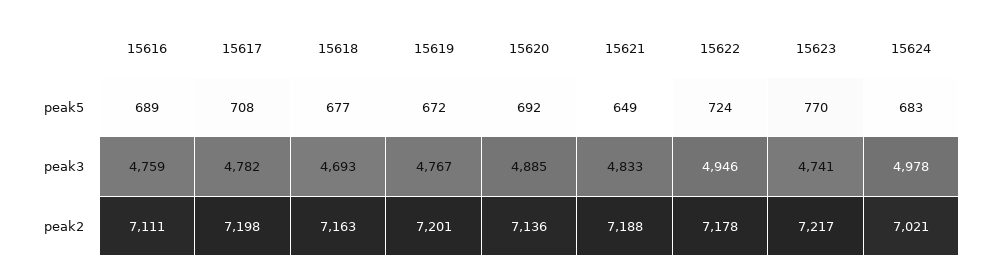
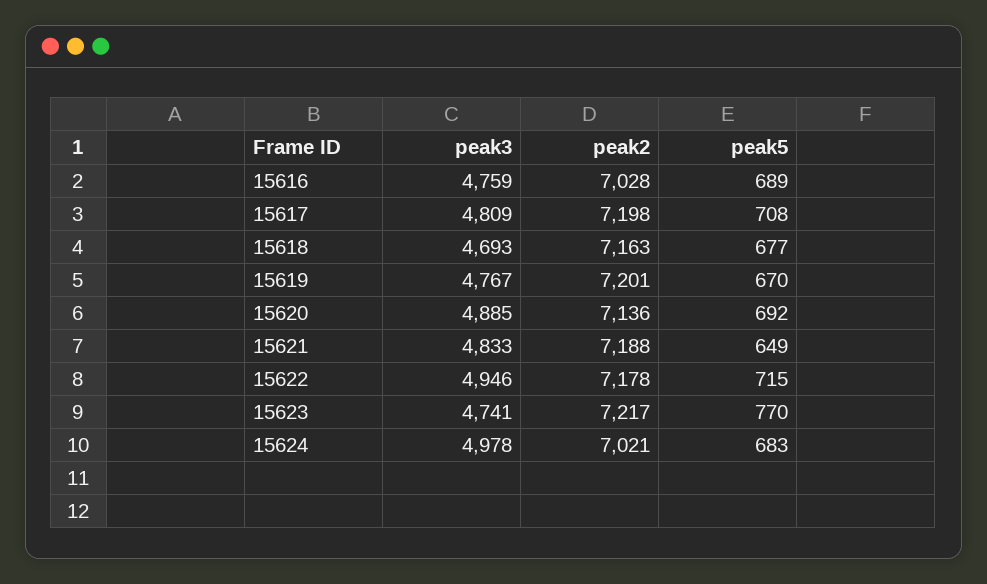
  {
    "15616": {
      "peak5": 689,
      "peak3": 4759,
-     "peak2": 7111
+     "peak2": 7028
    },
    "15617": {
      "peak5": 708,
-     "peak3": 4782,
+     "peak3": 4809,
      "peak2": 7198
    },
    "15618": {
      "peak5": 677,
      "peak3": 4693,
      "peak2": 7163
    },
    "15619": {
-     "peak5": 672,
+     "peak5": 670,
      "peak3": 4767,
      "peak2": 7201
    },
    "15620": {
      "peak5": 692,
      "peak3": 4885,
      "peak2": 7136
    },
    "15621": {
      "peak5": 649,
      "peak3": 4833,
      "peak2": 7188
    },
    "15622": {
-     "peak5": 724,
+     "peak5": 715,
      "peak3": 4946,
      "peak2": 7178
    },
    "15623": {
      "peak5": 770,
      "peak3": 4741,
      "peak2": 7217
    },
    "15624": {
      "peak5": 683,
      "peak3": 4978,
      "peak2": 7021
    }
  }

